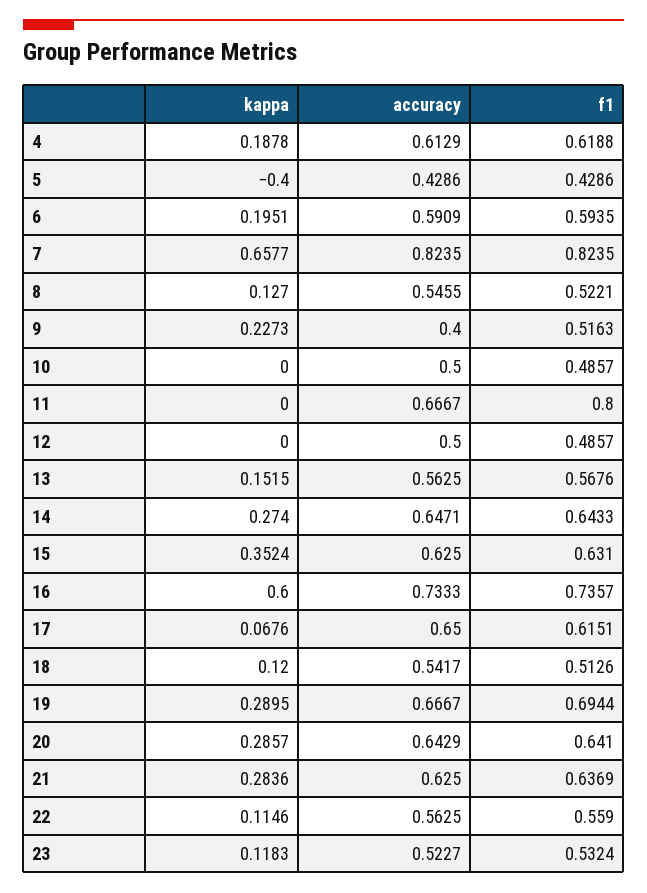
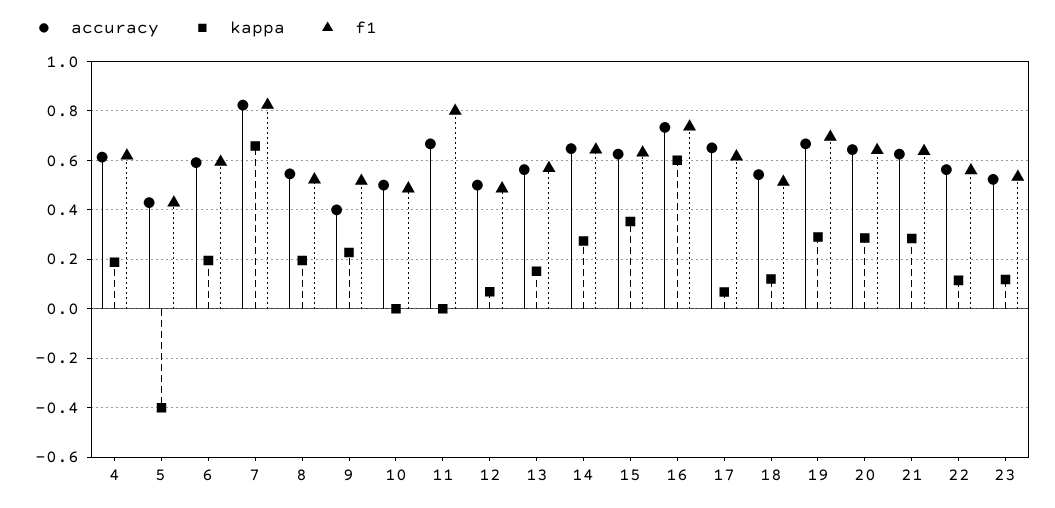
  {
    "kappa": {
      "4": 0.1878,
      "5": -0.4,
      "6": 0.1951,
      "7": 0.6577,
-     "8": 0.127,
+     "8": 0.2,
      "9": 0.2273,
      "10": 0,
      "11": 0,
-     "12": 0,
+     "12": 0.075,
      "13": 0.1515,
      "14": 0.274,
      "15": 0.3524,
      "16": 0.6,
      "17": 0.0676,
      "18": 0.12,
      "19": 0.2895,
      "20": 0.2857,
      "21": 0.2836,
      "22": 0.1146,
      "23": 0.1183
    },
    "accuracy": {
      "4": 0.6129,
      "5": 0.4286,
      "6": 0.5909,
      "7": 0.8235,
      "8": 0.5455,
      "9": 0.4,
      "10": 0.5,
      "11": 0.6667,
      "12": 0.5,
      "13": 0.5625,
      "14": 0.6471,
      "15": 0.625,
      "16": 0.7333,
      "17": 0.65,
      "18": 0.5417,
      "19": 0.6667,
      "20": 0.6429,
      "21": 0.625,
      "22": 0.5625,
      "23": 0.5227
    },
    "f1": {
      "4": 0.6188,
      "5": 0.4286,
      "6": 0.5935,
      "7": 0.8235,
      "8": 0.5221,
      "9": 0.5163,
      "10": 0.4857,
      "11": 0.8,
      "12": 0.4857,
      "13": 0.5676,
      "14": 0.6433,
      "15": 0.631,
      "16": 0.7357,
      "17": 0.6151,
      "18": 0.5126,
      "19": 0.6944,
      "20": 0.641,
      "21": 0.6369,
      "22": 0.559,
      "23": 0.5324
    }
  }

